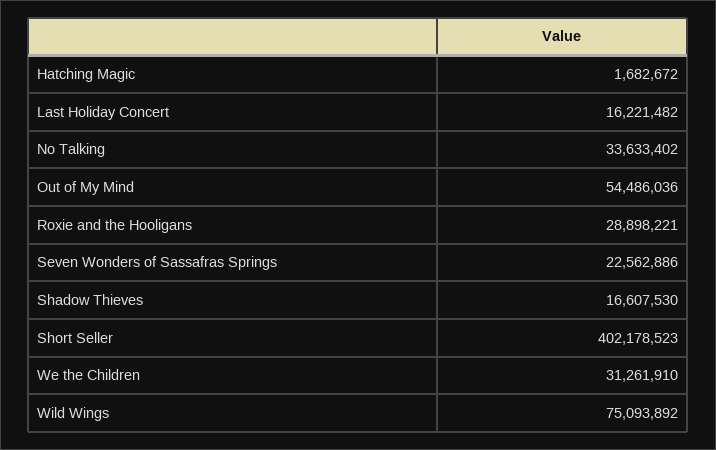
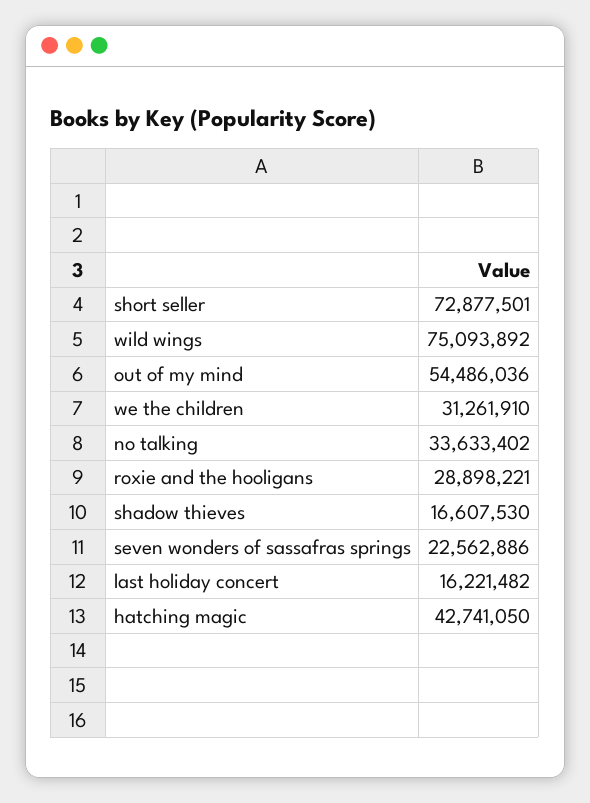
  {
-   "Hatching Magic": 1682672,
+   "Hatching Magic": 42741050,
    "Last Holiday Concert": 16221482,
    "No Talking": 33633402,
    "Out of My Mind": 54486036,
    "Roxie and the Hooligans": 28898221,
    "Seven Wonders of Sassafras Springs": 22562886,
    "Shadow Thieves": 16607530,
-   "Short Seller": 402178523,
+   "Short Seller": 72877501,
    "We the Children": 31261910,
    "Wild Wings": 75093892
  }

